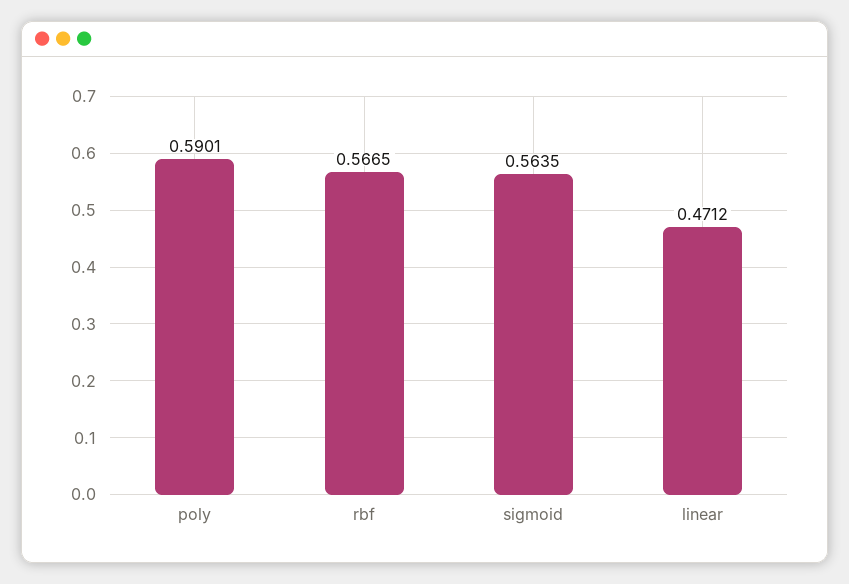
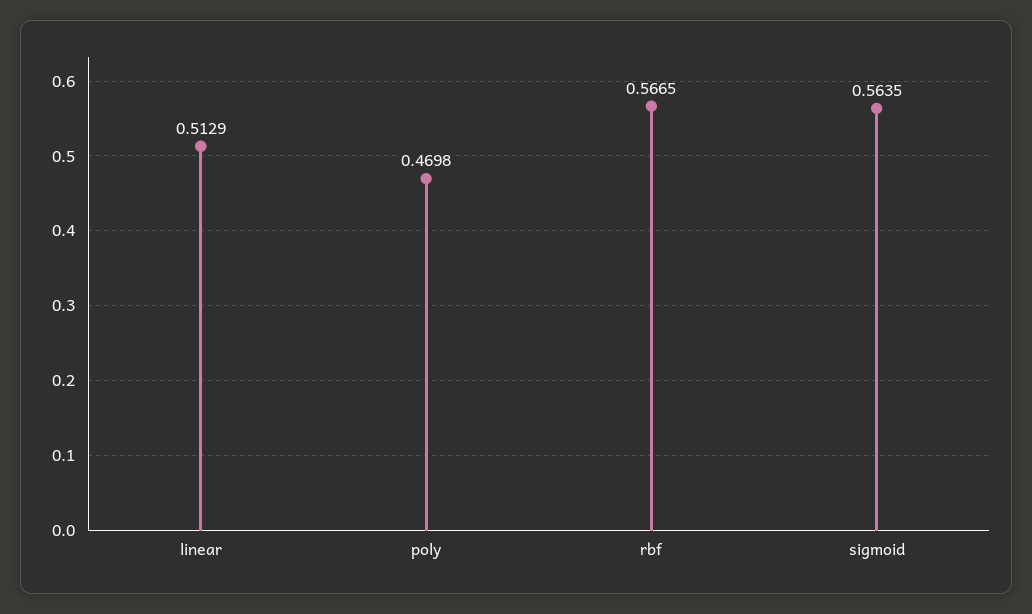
  {
-   "poly": 0.5901,
+   "poly": 0.4698,
    "rbf": 0.5665,
    "sigmoid": 0.5635,
-   "linear": 0.4712
+   "linear": 0.5129
  }

